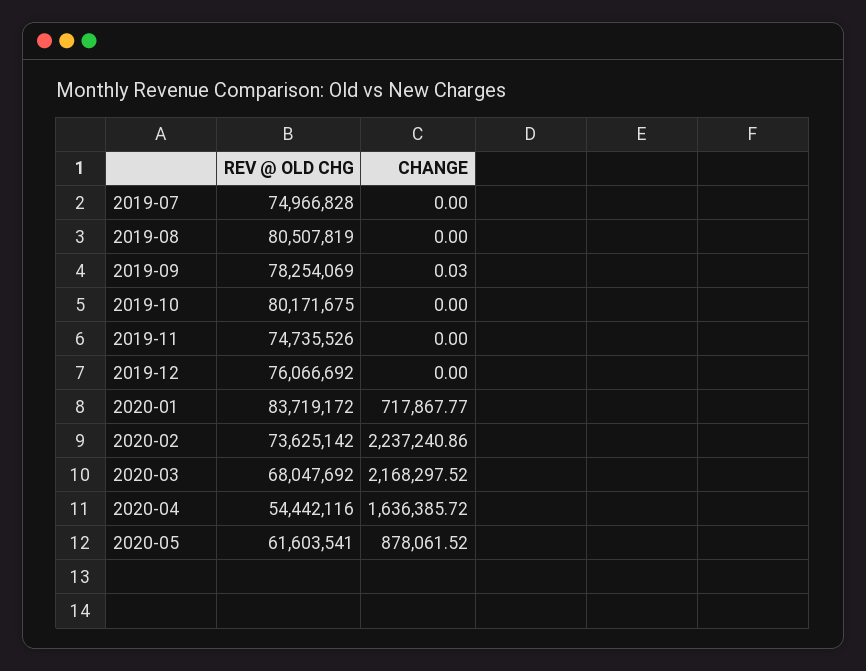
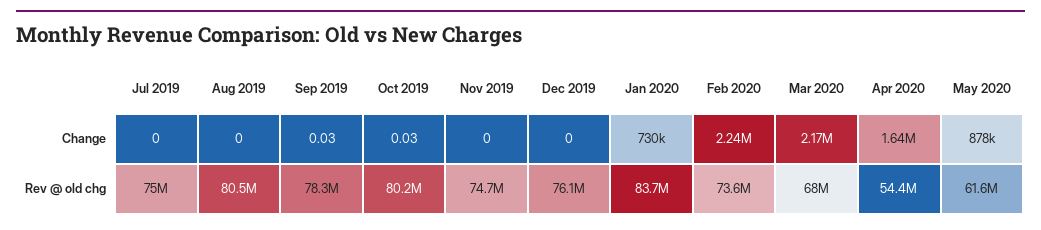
  {
    "REV @ OLD CHG": {
      "2019-07": 74966828,
      "2019-08": 80507819,
      "2019-09": 78254069,
      "2019-10": 80171675,
      "2019-11": 74735526,
      "2019-12": 76066692,
      "2020-01": 83719172,
      "2020-02": 73625142,
      "2020-03": 68047692,
      "2020-04": 54442116,
      "2020-05": 61603541
    },
    "CHANGE": {
      "2019-07": 0,
      "2019-08": 0,
      "2019-09": 0.03,
-     "2019-10": 0,
+     "2019-10": 0.03,
      "2019-11": 0,
      "2019-12": 0,
-     "2020-01": 717867.77,
+     "2020-01": 730000,
      "2020-02": 2237240.86,
      "2020-03": 2168297.52,
      "2020-04": 1636385.72,
      "2020-05": 878061.52
    }
  }

